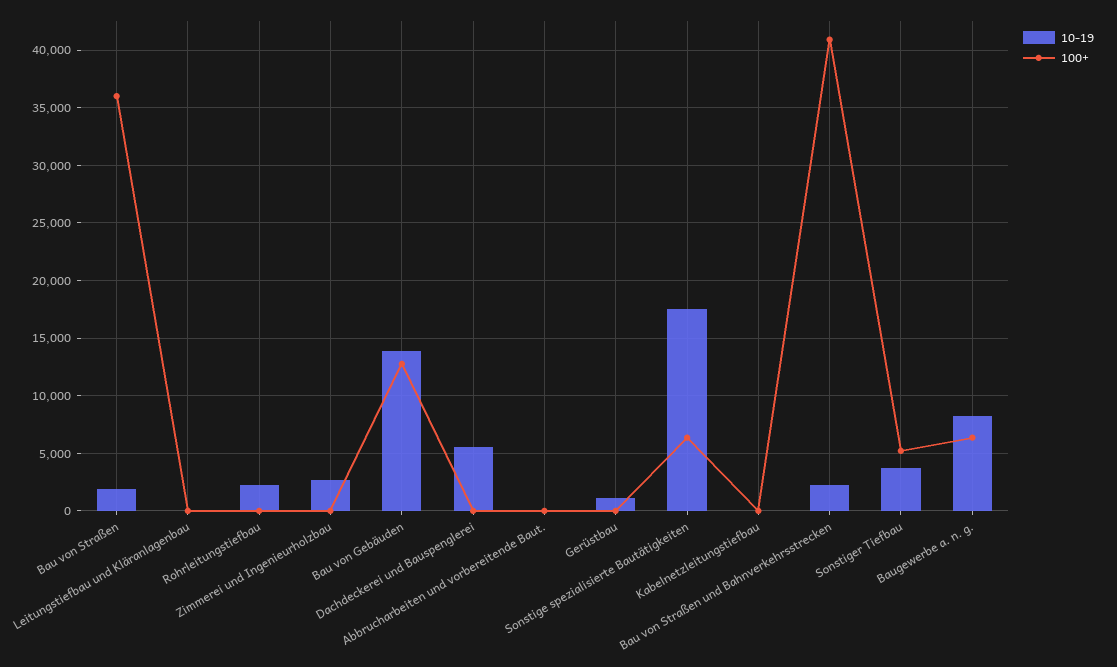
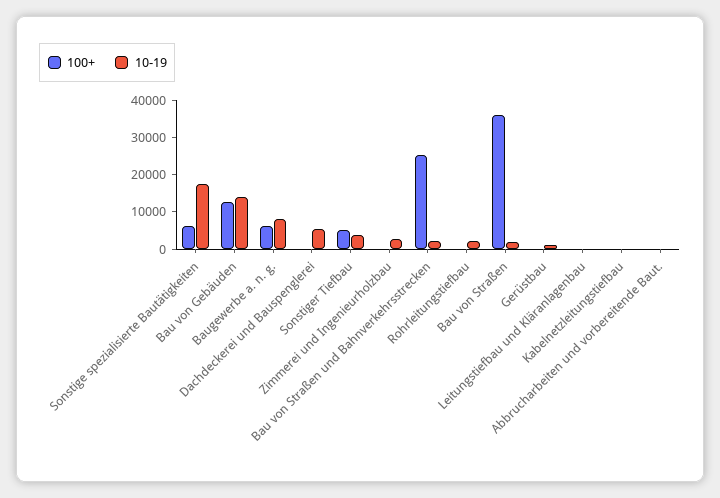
  {
    "10-19": {
      "Bau von Straßen": 2000,
      "Leitungstiefbau und Kläranlagenbau": 0,
      "Rohrleitungstiefbau": 2000,
      "Zimmerei und Ingenieurholzbau": 3000,
      "Bau von Gebäuden": 14000,
      "Dachdeckerei und Bauspenglerei": 6000,
      "Abbrucharbeiten und vorbereitende Baut.": 0,
      "Gerüstbau": 1000,
      "Sonstige spezialisierte Bautätigkeiten": 18000,
      "Kabelnetzleitungstiefbau": 0,
      "Bau von Straßen und Bahnverkehrsstrecken": 2000,
      "Sonstiger Tiefbau": 4000,
      "Baugewerbe a. n. g.": 8000
    },
    "100+": {
      "Bau von Straßen": 36000,
      "Leitungstiefbau und Kläranlagenbau": 0,
      "Rohrleitungstiefbau": 0,
      "Zimmerei und Ingenieurholzbau": 0,
      "Bau von Gebäuden": 13000,
      "Dachdeckerei und Bauspenglerei": 0,
      "Abbrucharbeiten und vorbereitende Baut.": 0,
      "Gerüstbau": 0,
      "Sonstige spezialisierte Bautätigkeiten": 6000,
      "Kabelnetzleitungstiefbau": 0,
-     "Bau von Straßen und Bahnverkehrsstrecken": 41000,
+     "Bau von Straßen und Bahnverkehrsstrecken": 25000,
      "Sonstiger Tiefbau": 5000,
      "Baugewerbe a. n. g.": 6000
    }
  }

